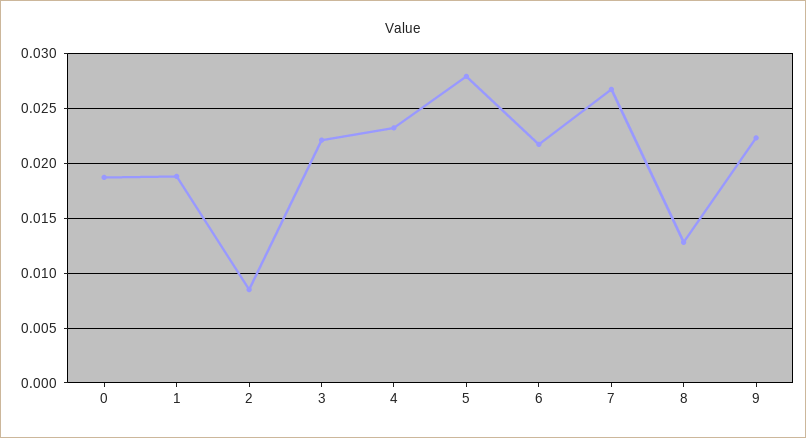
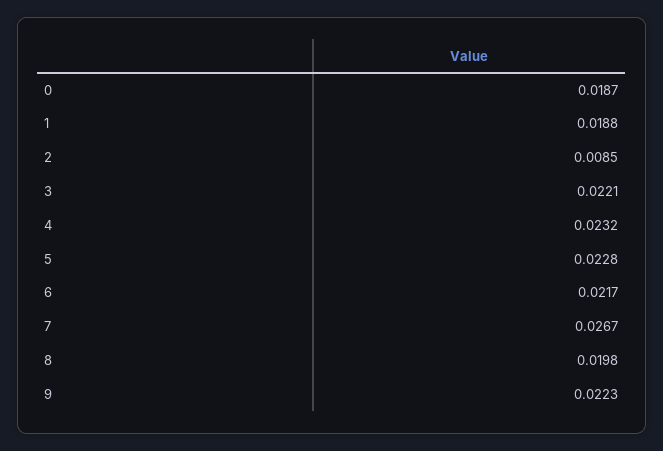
  {
    "0": 0.0187,
    "1": 0.0188,
    "2": 0.0085,
    "3": 0.0221,
    "4": 0.0232,
-   "5": 0.028,
+   "5": 0.0228,
    "6": 0.0217,
    "7": 0.0267,
-   "8": 0.013,
+   "8": 0.0198,
    "9": 0.0223
  }

